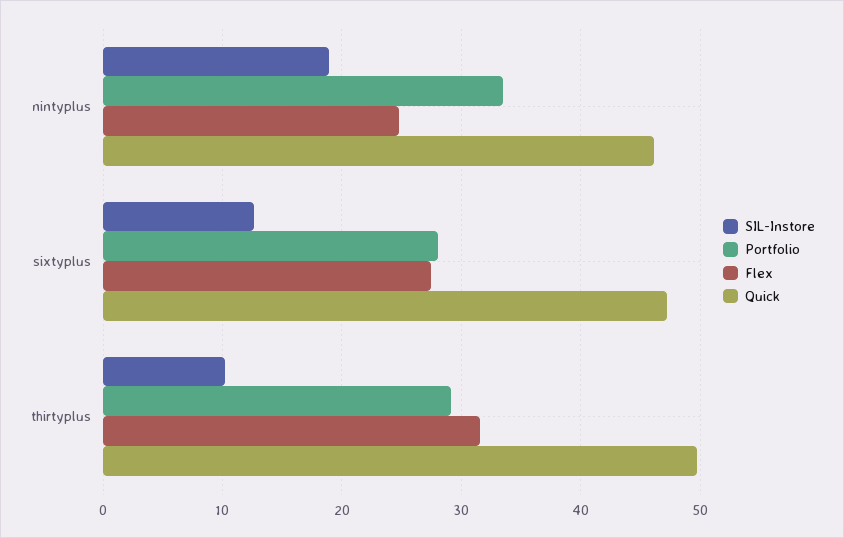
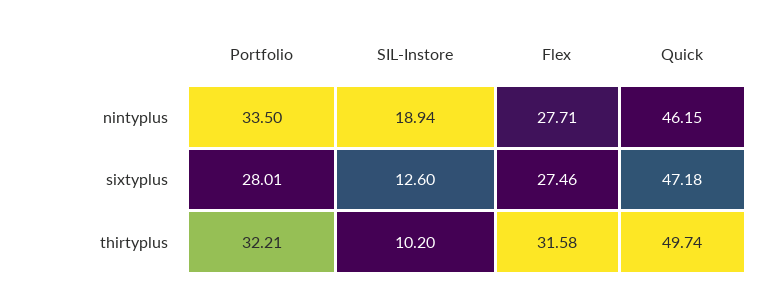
  {
    "SIL-Instore": {
      "nintyplus": 18.94,
      "sixtyplus": 12.6,
      "thirtyplus": 10.2
    },
    "Portfolio": {
      "nintyplus": 33.5,
      "sixtyplus": 28.01,
-     "thirtyplus": 29
+     "thirtyplus": 32.21
    },
    "Flex": {
-     "nintyplus": 25,
+     "nintyplus": 27.71,
      "sixtyplus": 27.46,
      "thirtyplus": 31.58
    },
    "Quick": {
      "nintyplus": 46.15,
      "sixtyplus": 47.18,
      "thirtyplus": 49.74
    }
  }

